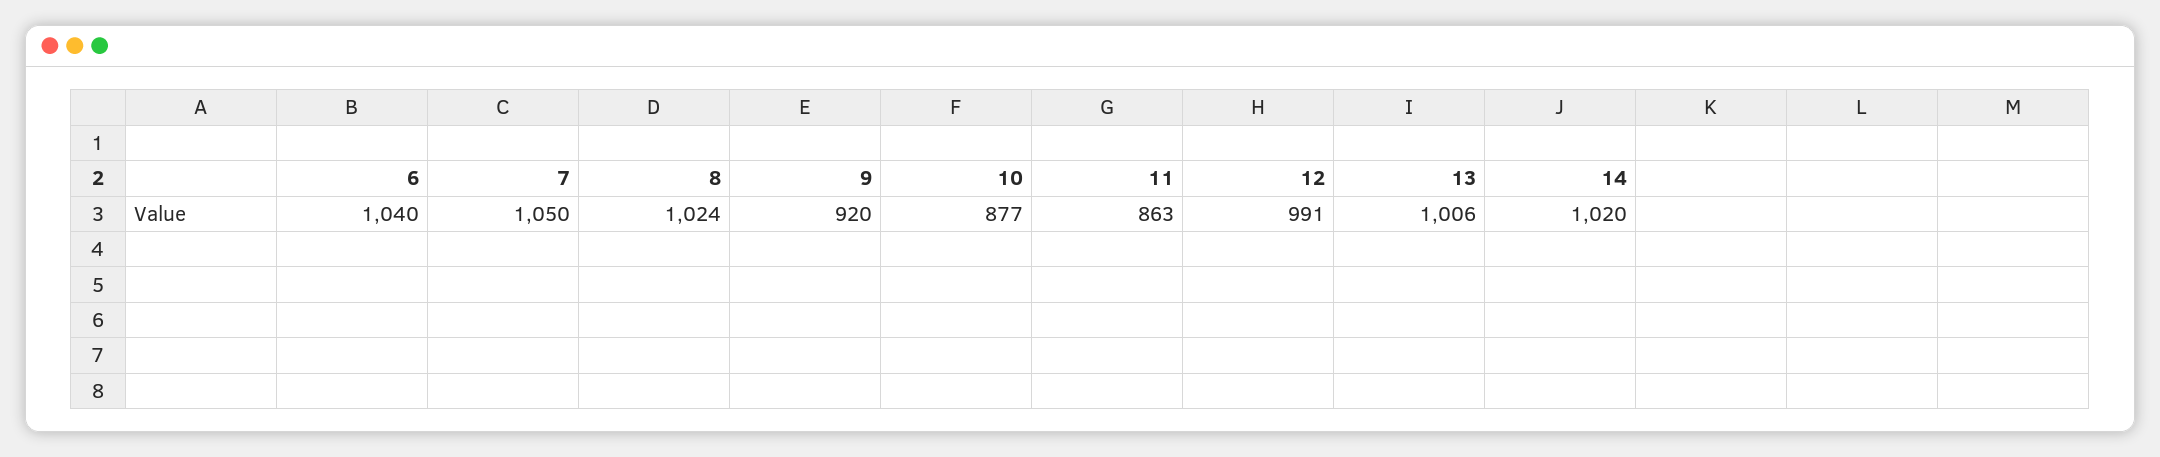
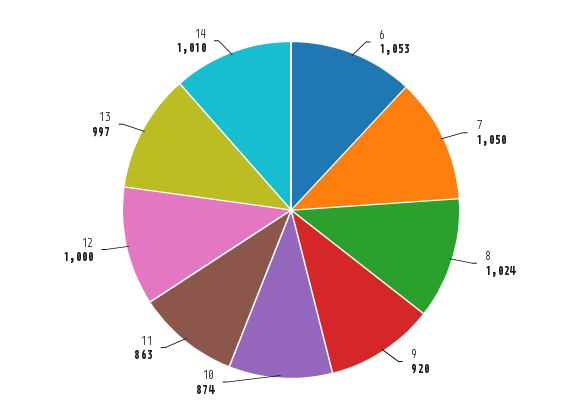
  {
-   "6": 1040,
+   "6": 1053,
    "7": 1050,
    "8": 1024,
    "9": 920,
-   "10": 877,
+   "10": 874,
    "11": 863,
-   "12": 991,
+   "12": 1000,
-   "13": 1006,
+   "13": 997,
-   "14": 1020
+   "14": 1010
  }

